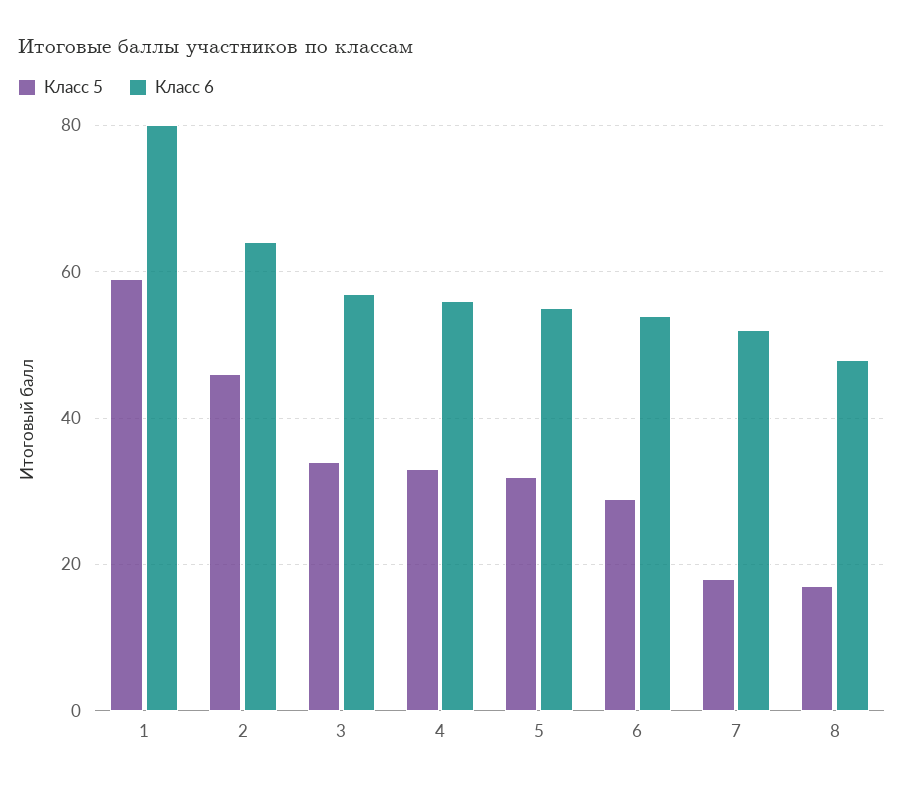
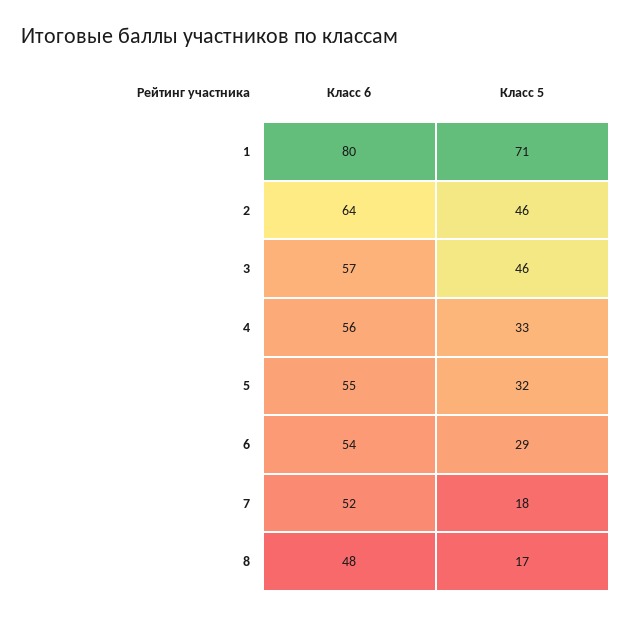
  {
    "Класс 5": {
-     "1": 60,
+     "1": 71,
      "2": 46,
-     "3": 35,
+     "3": 46,
      "4": 33,
      "5": 32,
      "6": 29,
      "7": 18,
      "8": 17
    },
    "Класс 6": {
      "1": 80,
      "2": 64,
      "3": 57,
      "4": 56,
      "5": 55,
      "6": 54,
      "7": 52,
      "8": 48
    }
  }

